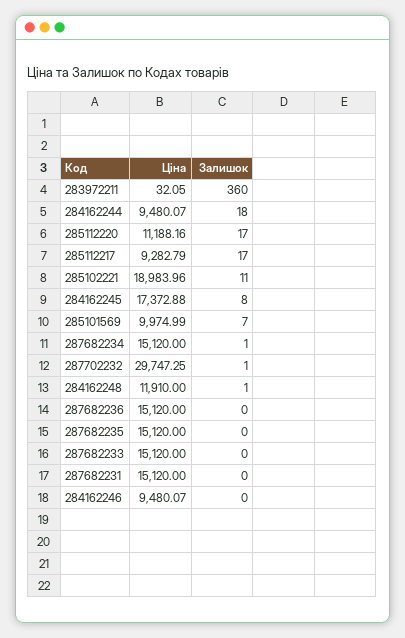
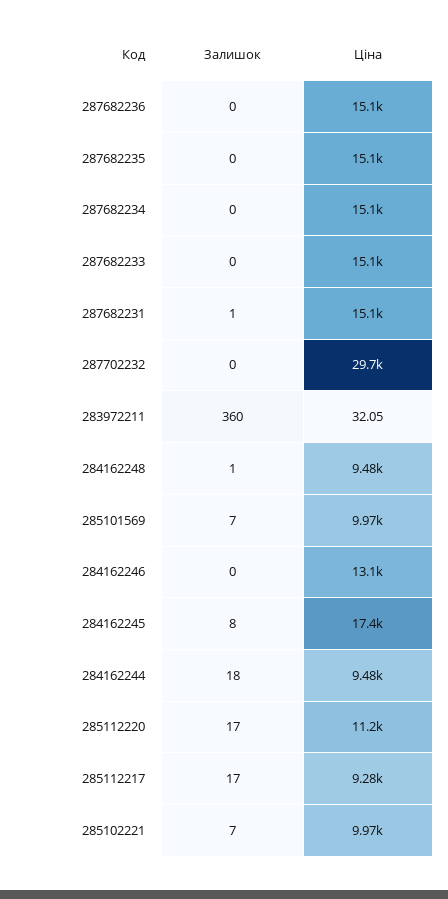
  {
    "Ціна": {
      "283972211": 32.05,
      "284162244": 9480.07,
      "285112220": 11188.16,
      "285112217": 9282.79,
-     "285102221": 18983.96,
+     "285102221": 9970,
      "284162245": 17372.88,
      "285101569": 9974.99,
      "287682234": 15120,
      "287702232": 29747.25,
-     "284162248": 11910,
+     "284162248": 9480,
      "287682236": 15120,
      "287682235": 15120,
      "287682233": 15120,
      "287682231": 15120,
-     "284162246": 9480.07
+     "284162246": 13100
    },
    "Залишок": {
      "283972211": 360,
      "284162244": 18,
      "285112220": 17,
      "285112217": 17,
-     "285102221": 11,
+     "285102221": 7,
      "284162245": 8,
      "285101569": 7,
-     "287682234": 1,
+     "287682234": 0,
-     "287702232": 1,
+     "287702232": 0,
      "284162248": 1,
      "287682236": 0,
      "287682235": 0,
      "287682233": 0,
-     "287682231": 0,
+     "287682231": 1,
      "284162246": 0
    }
  }

